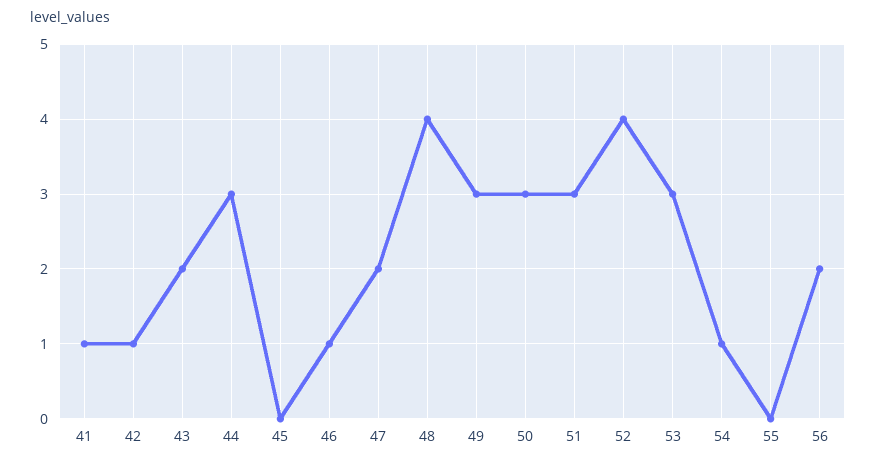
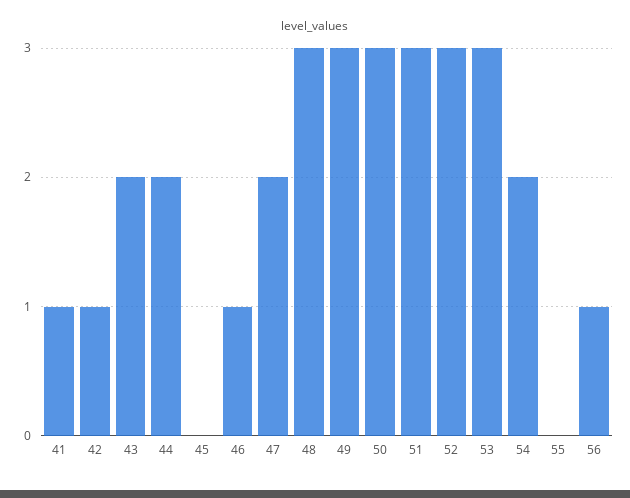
  {
    "41": 1,
    "42": 1,
    "43": 2,
-   "44": 3,
+   "44": 2,
    "45": 0,
    "46": 1,
    "47": 2,
-   "48": 4,
+   "48": 3,
    "49": 3,
    "50": 3,
    "51": 3,
-   "52": 4,
+   "52": 3,
    "53": 3,
-   "54": 1,
+   "54": 2,
    "55": 0,
-   "56": 2
+   "56": 1
  }

